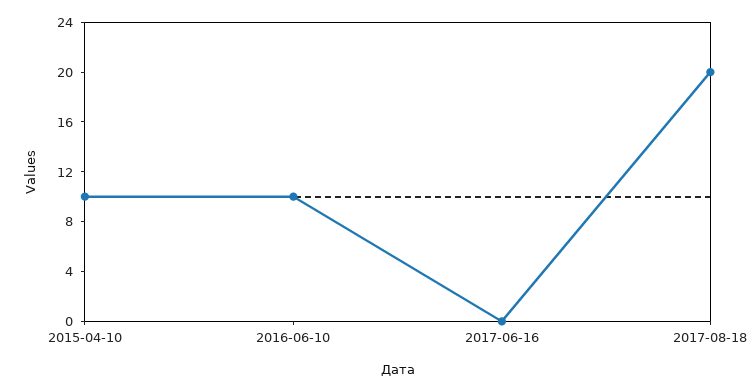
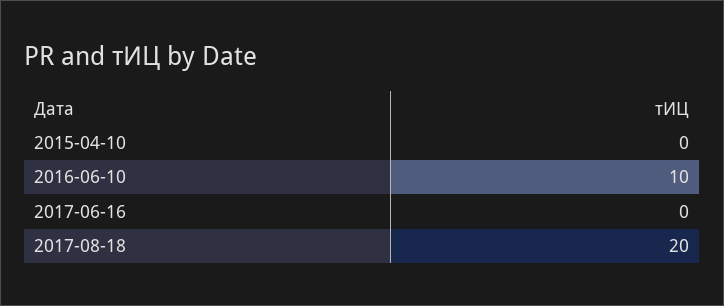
  {
-   "2015-04-10": 10,
+   "2015-04-10": 0,
    "2016-06-10": 10,
    "2017-06-16": 0,
    "2017-08-18": 20
  }

